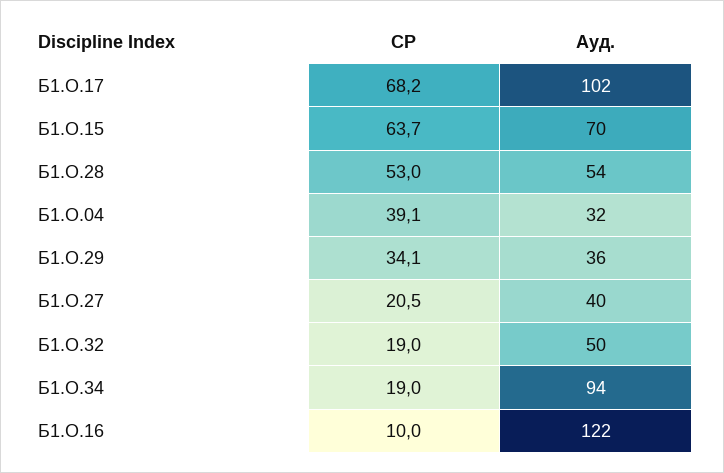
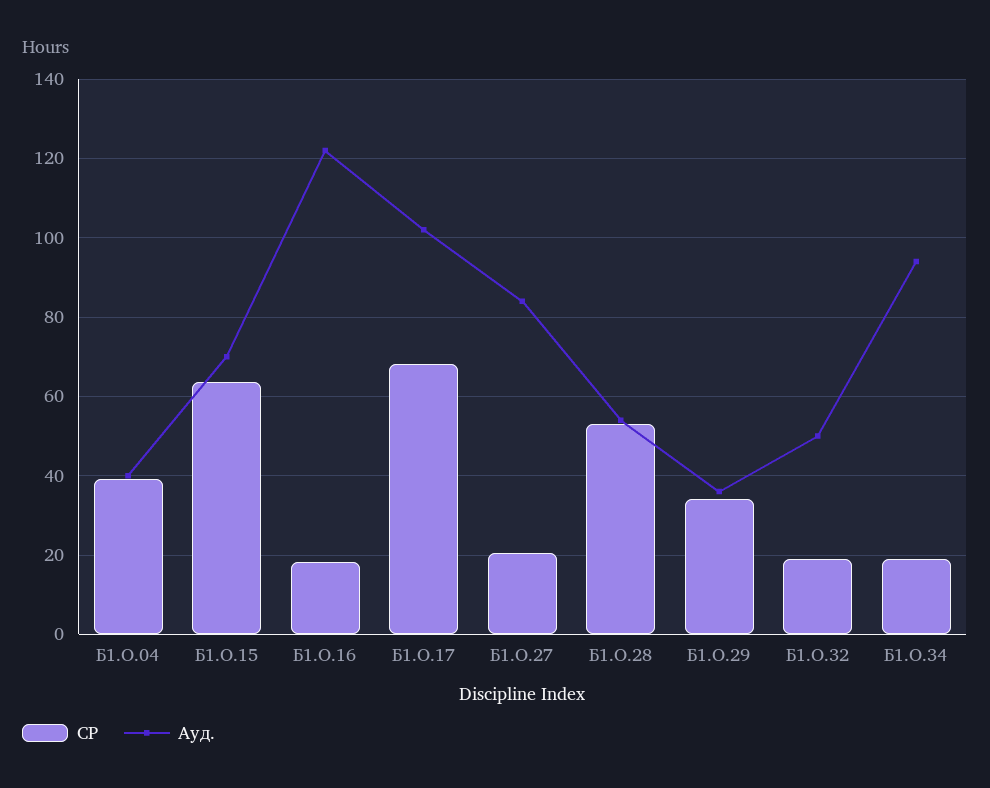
  {
    "СР": {
      "Б1.О.17": 68.2,
      "Б1.О.15": 63.7,
      "Б1.О.28": 53,
      "Б1.О.04": 39.1,
      "Б1.О.29": 34.1,
      "Б1.О.27": 20.5,
      "Б1.О.32": 19,
      "Б1.О.34": 19,
-     "Б1.О.16": 10
+     "Б1.О.16": 18
    },
    "Ауд.": {
      "Б1.О.17": 102,
      "Б1.О.15": 70,
      "Б1.О.28": 54,
-     "Б1.О.04": 32,
+     "Б1.О.04": 40,
      "Б1.О.29": 36,
-     "Б1.О.27": 40,
+     "Б1.О.27": 84,
      "Б1.О.32": 50,
      "Б1.О.34": 94,
      "Б1.О.16": 122
    }
  }

